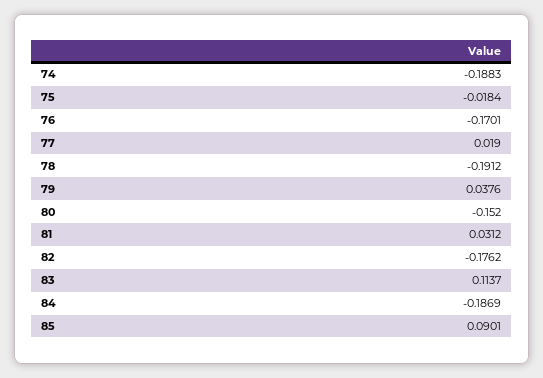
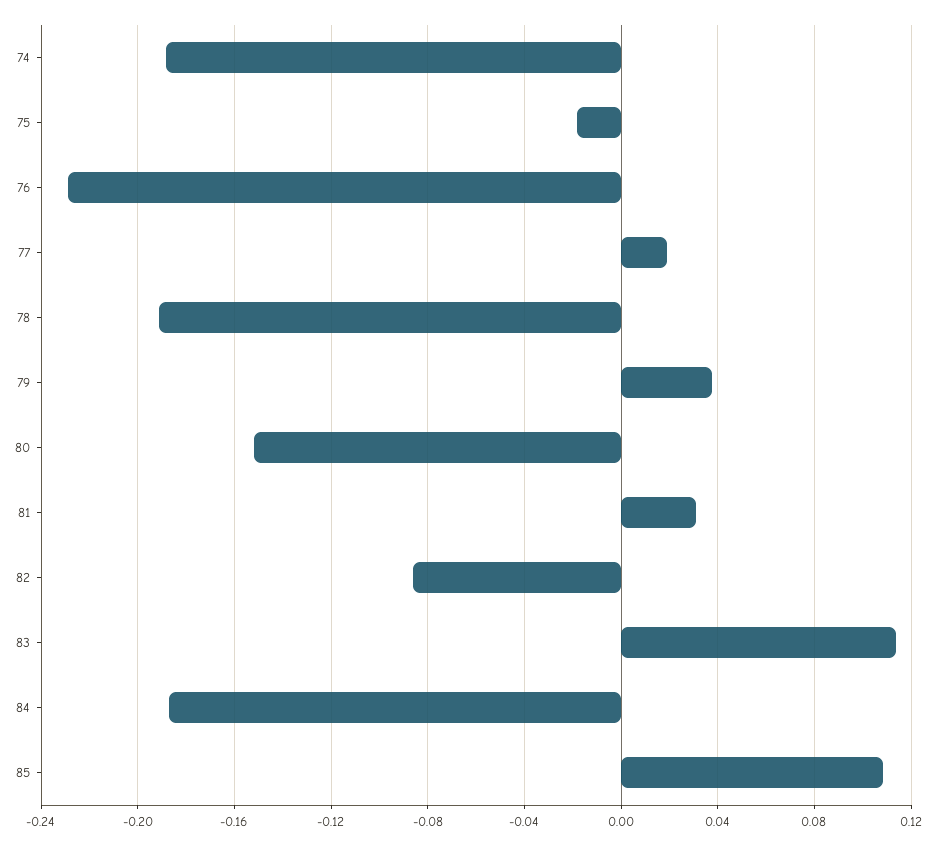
  {
    "74": -0.1883,
    "75": -0.0184,
-   "76": -0.1701,
+   "76": -0.23,
    "77": 0.019,
    "78": -0.1912,
    "79": 0.0376,
    "80": -0.152,
    "81": 0.0312,
-   "82": -0.1762,
+   "82": -0.085,
    "83": 0.1137,
    "84": -0.1869,
-   "85": 0.0901
+   "85": 0.11
  }

